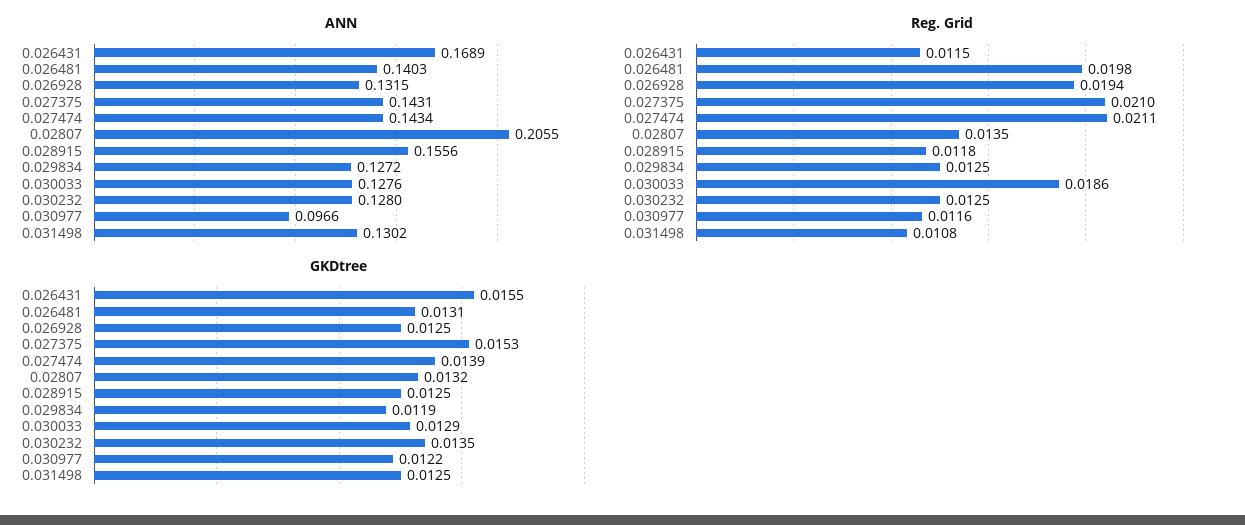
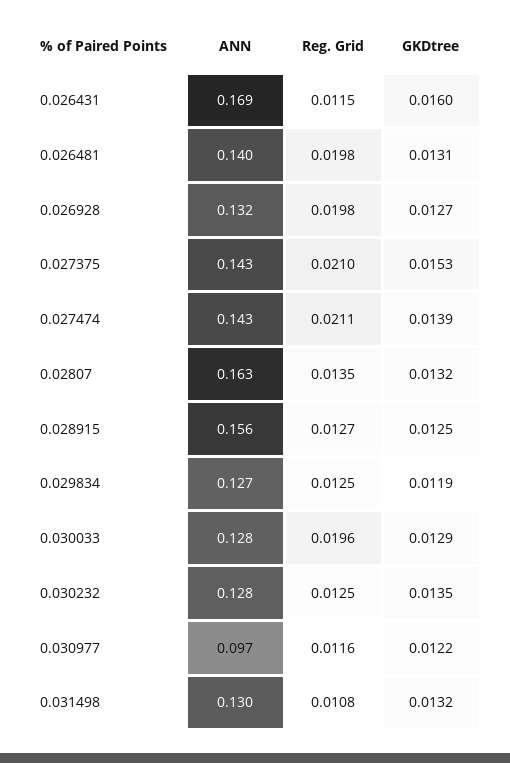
  {
    "ANN": {
      "0.026431": 0.1689,
      "0.026481": 0.1403,
      "0.026928": 0.1315,
      "0.027375": 0.1431,
      "0.027474": 0.1434,
-     "0.02807": 0.2055,
+     "0.02807": 0.163,
      "0.028915": 0.1556,
      "0.029834": 0.1272,
      "0.030033": 0.1276,
      "0.030232": 0.128,
      "0.030977": 0.0966,
      "0.031498": 0.1302
    },
    "Reg. Grid": {
      "0.026431": 0.0115,
      "0.026481": 0.0198,
-     "0.026928": 0.0194,
+     "0.026928": 0.0198,
      "0.027375": 0.021,
      "0.027474": 0.0211,
      "0.02807": 0.0135,
-     "0.028915": 0.0118,
+     "0.028915": 0.0127,
      "0.029834": 0.0125,
-     "0.030033": 0.0186,
+     "0.030033": 0.0196,
      "0.030232": 0.0125,
      "0.030977": 0.0116,
      "0.031498": 0.0108
    },
    "GKDtree": {
-     "0.026431": 0.0155,
+     "0.026431": 0.016,
      "0.026481": 0.0131,
-     "0.026928": 0.0125,
+     "0.026928": 0.0127,
      "0.027375": 0.0153,
      "0.027474": 0.0139,
      "0.02807": 0.0132,
      "0.028915": 0.0125,
      "0.029834": 0.0119,
      "0.030033": 0.0129,
      "0.030232": 0.0135,
      "0.030977": 0.0122,
-     "0.031498": 0.0125
+     "0.031498": 0.0132
    }
  }

